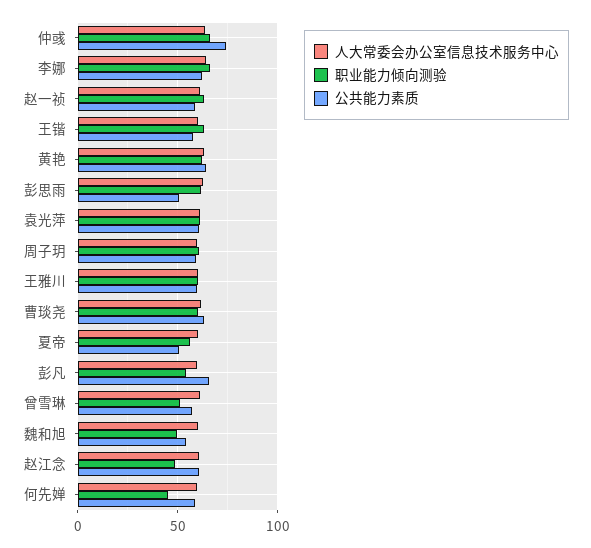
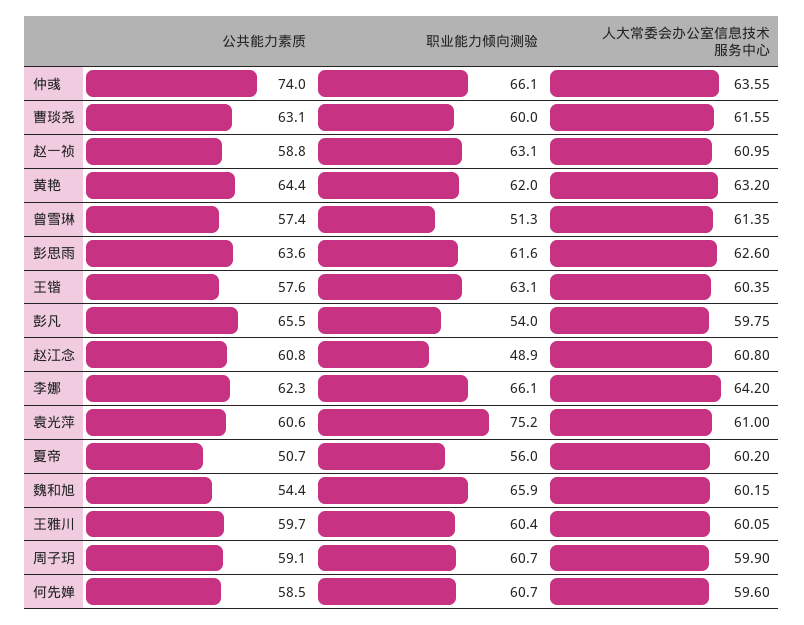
  {
    "人大常委会办公室信息技术服务中心": {
      "仲彧": 63.55,
      "李娜": 64.2,
      "赵一祯": 60.95,
      "王锴": 60.35,
      "黄艳": 63.2,
      "彭思雨": 62.6,
      "袁光萍": 61,
      "周子玥": 59.9,
      "王雅川": 60.05,
      "曹琰尧": 61.55,
      "夏帝": 60.2,
      "彭凡": 59.75,
      "曾雪琳": 61.35,
      "魏和旭": 60.15,
      "赵江念": 60.8,
      "何先婵": 59.6
    },
    "职业能力倾向测验": {
      "仲彧": 66.1,
      "李娜": 66.1,
      "赵一祯": 63.1,
      "王锴": 63.1,
      "黄艳": 62,
      "彭思雨": 61.6,
-     "袁光萍": 60,
+     "袁光萍": 75.2,
      "周子玥": 60.7,
      "王雅川": 60.4,
      "曹琰尧": 60,
      "夏帝": 56,
      "彭凡": 54,
      "曾雪琳": 51.3,
-     "魏和旭": 50,
+     "魏和旭": 65.9,
      "赵江念": 48.9,
-     "何先婵": 45
+     "何先婵": 60.7
    },
    "公共能力素质": {
      "仲彧": 74,
      "李娜": 62.3,
      "赵一祯": 58.8,
      "王锴": 57.6,
      "黄艳": 64.4,
-     "彭思雨": 50,
+     "彭思雨": 63.6,
      "袁光萍": 60.6,
      "周子玥": 59.1,
      "王雅川": 59.7,
      "曹琰尧": 63.1,
      "夏帝": 50.7,
      "彭凡": 65.5,
      "曾雪琳": 57.4,
      "魏和旭": 54.4,
      "赵江念": 60.8,
      "何先婵": 58.5
    }
  }

